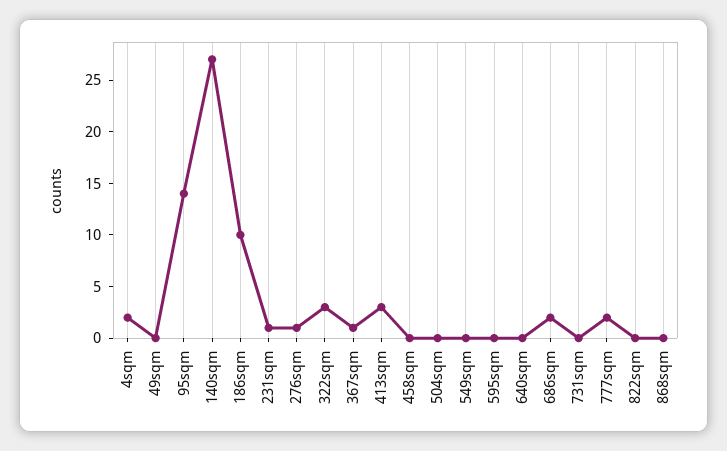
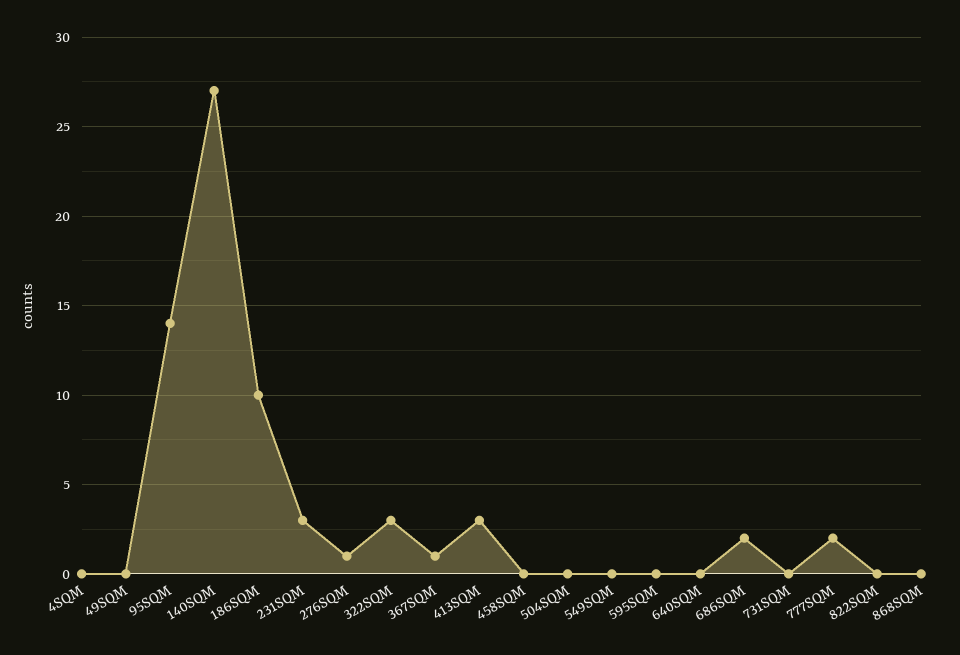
  {
-   "4sqm": 2,
+   "4sqm": 0,
    "49sqm": 0,
    "95sqm": 14,
    "140sqm": 27,
    "186sqm": 10,
-   "231sqm": 1,
+   "231sqm": 3,
    "276sqm": 1,
    "322sqm": 3,
    "367sqm": 1,
    "413sqm": 3,
    "458sqm": 0,
    "504sqm": 0,
    "549sqm": 0,
    "595sqm": 0,
    "640sqm": 0,
    "686sqm": 2,
    "731sqm": 0,
    "777sqm": 2,
    "822sqm": 0,
    "868sqm": 0
  }

